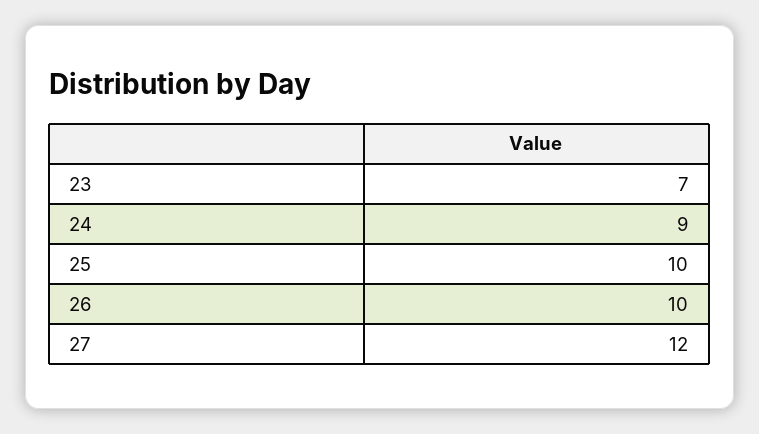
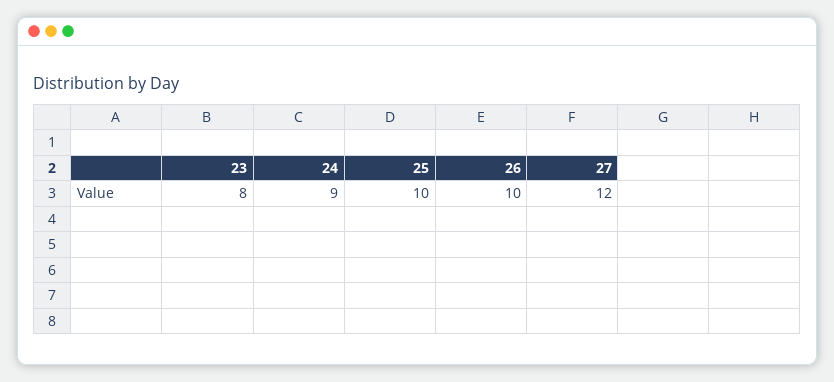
  {
-   "23": 7,
+   "23": 8,
    "24": 9,
    "25": 10,
    "26": 10,
    "27": 12
  }

